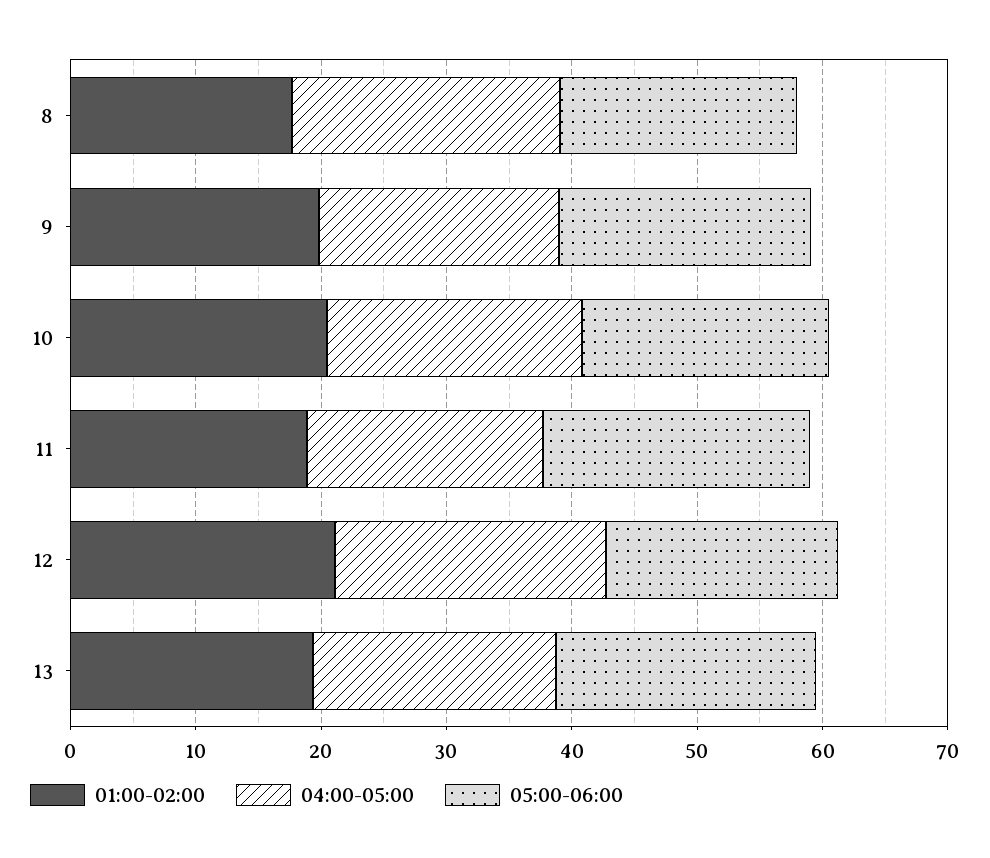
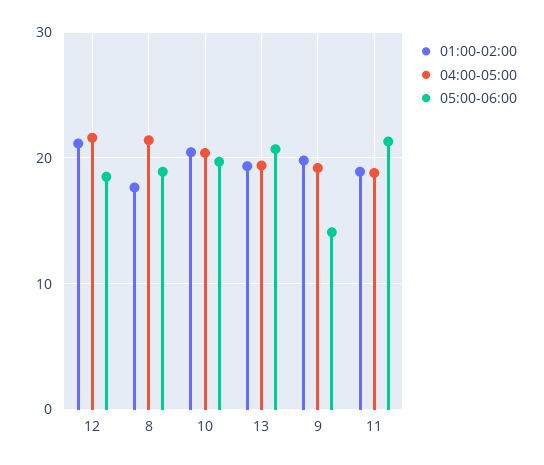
  {
    "01:00-02:00": {
      "8": 18,
      "9": 20,
      "10": 20,
      "11": 19,
      "12": 21,
      "13": 19
    },
    "04:00-05:00": {
      "8": 21,
      "9": 19,
      "10": 20,
      "11": 19,
      "12": 22,
      "13": 19
    },
    "05:00-06:00": {
      "8": 19,
-     "9": 20,
+     "9": 14,
      "10": 20,
      "11": 21,
      "12": 19,
      "13": 21
    }
  }

